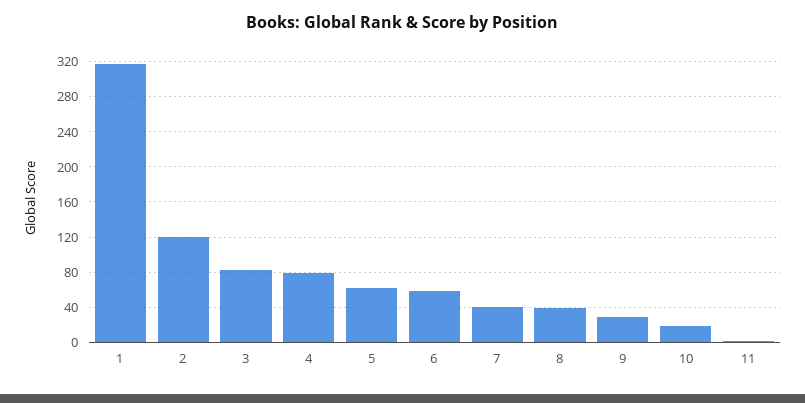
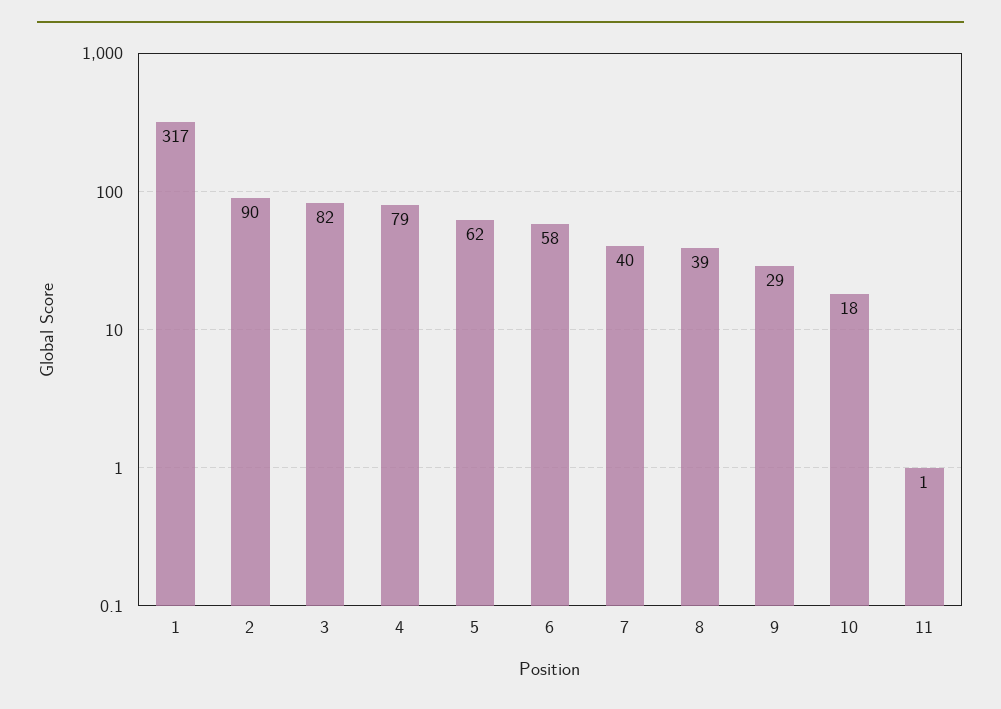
  {
    "1": 317,
-   "2": 120,
+   "2": 90,
    "3": 82,
    "4": 79,
    "5": 62,
    "6": 58,
    "7": 40,
    "8": 39,
    "9": 29,
    "10": 18,
    "11": 1
  }

